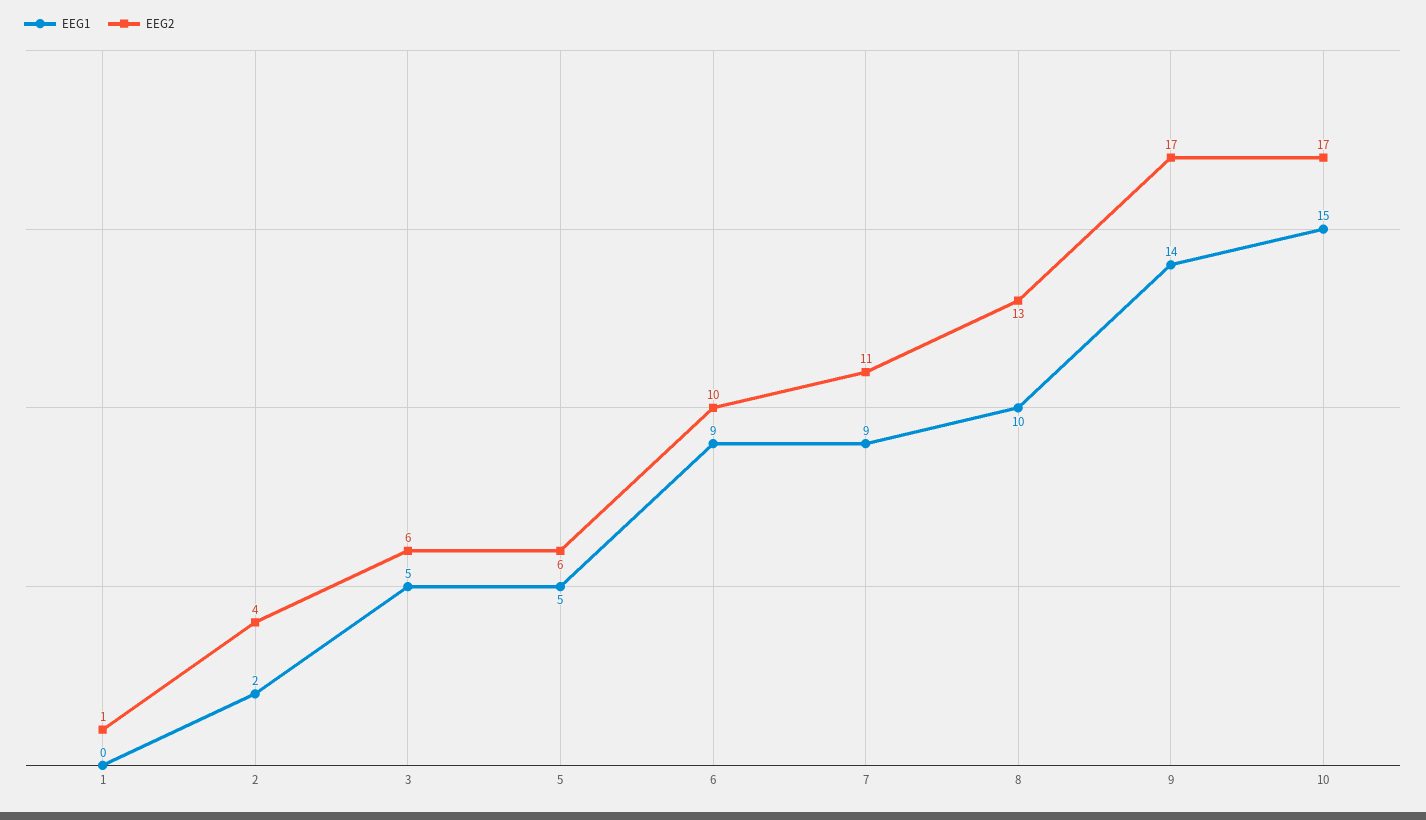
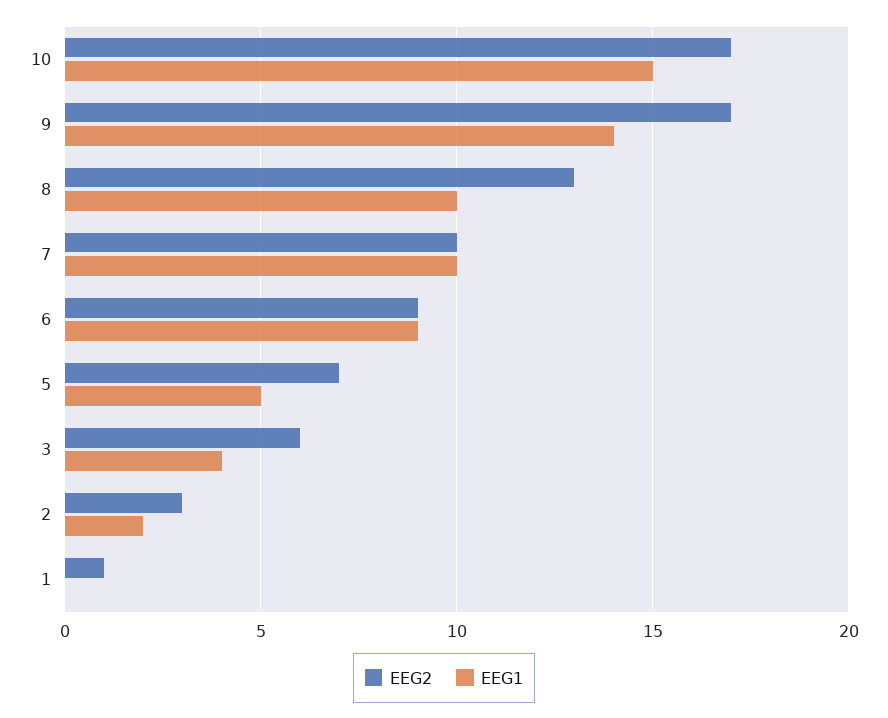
  {
    "EEG1": {
      "1": 0,
      "2": 2,
-     "3": 5,
+     "3": 4,
      "5": 5,
      "6": 9,
-     "7": 9,
+     "7": 10,
      "8": 10,
      "9": 14,
      "10": 15
    },
    "EEG2": {
      "1": 1,
-     "2": 4,
+     "2": 3,
      "3": 6,
-     "5": 6,
+     "5": 7,
-     "6": 10,
+     "6": 9,
-     "7": 11,
+     "7": 10,
      "8": 13,
      "9": 17,
      "10": 17
    }
  }

